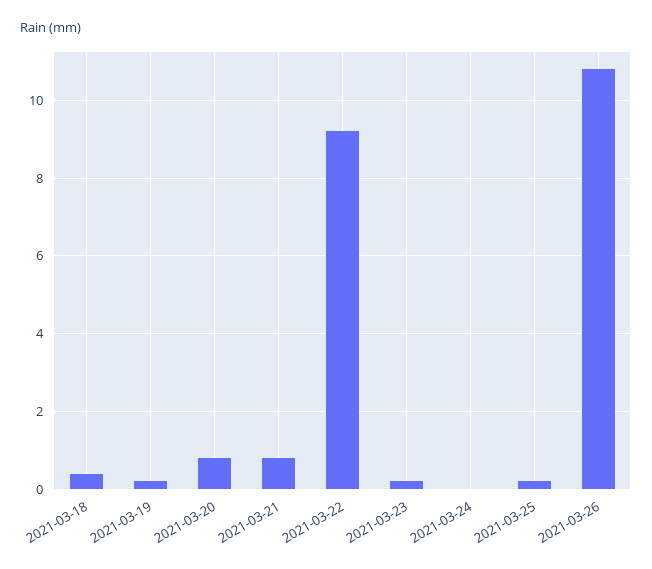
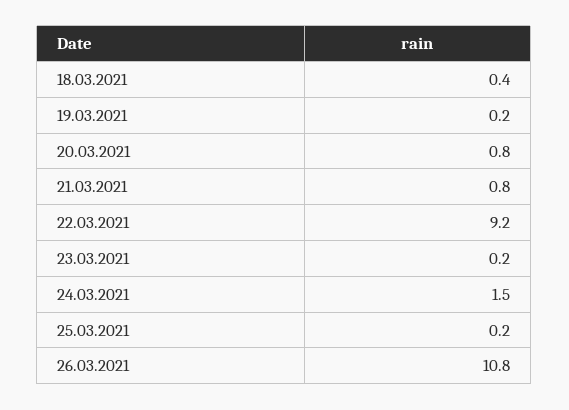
  {
    "2021-03-18": 0.4,
    "2021-03-19": 0.2,
    "2021-03-20": 0.8,
    "2021-03-21": 0.8,
    "2021-03-22": 9.2,
    "2021-03-23": 0.2,
-   "2021-03-24": 0,
+   "2021-03-24": 1.5,
    "2021-03-25": 0.2,
    "2021-03-26": 10.8
  }

